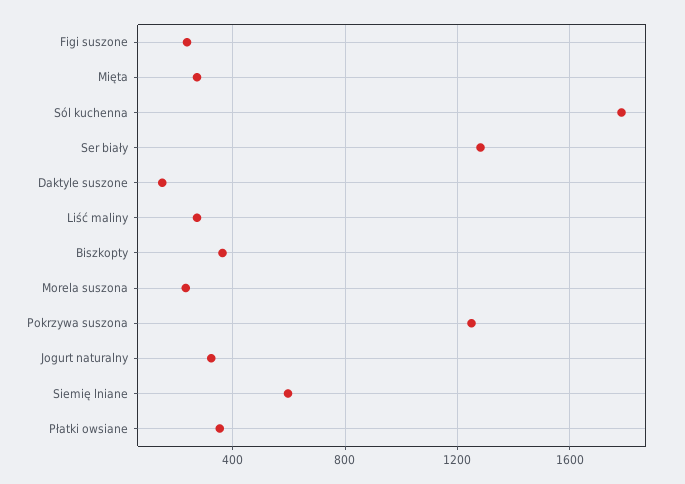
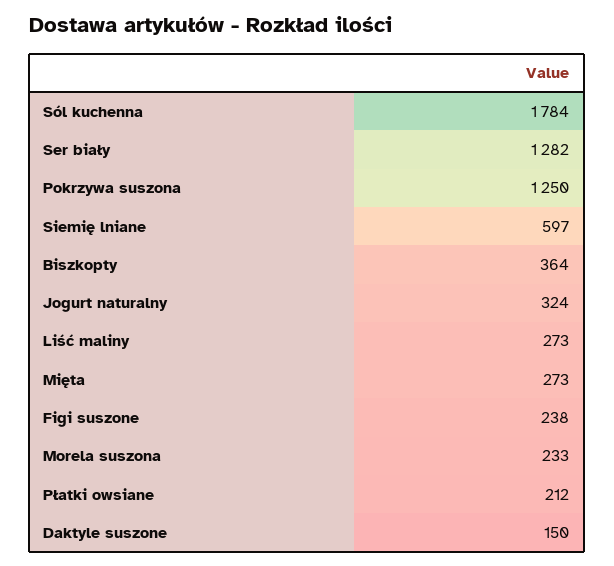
  {
    "Figi suszone": 238,
    "Mięta": 273,
    "Sól kuchenna": 1784,
    "Ser biały": 1282,
    "Daktyle suszone": 150,
    "Liść maliny": 273,
    "Biszkopty": 364,
    "Morela suszona": 233,
    "Pokrzywa suszona": 1250,
    "Jogurt naturalny": 324,
    "Siemię lniane": 597,
-   "Płatki owsiane": 350
+   "Płatki owsiane": 212
  }

